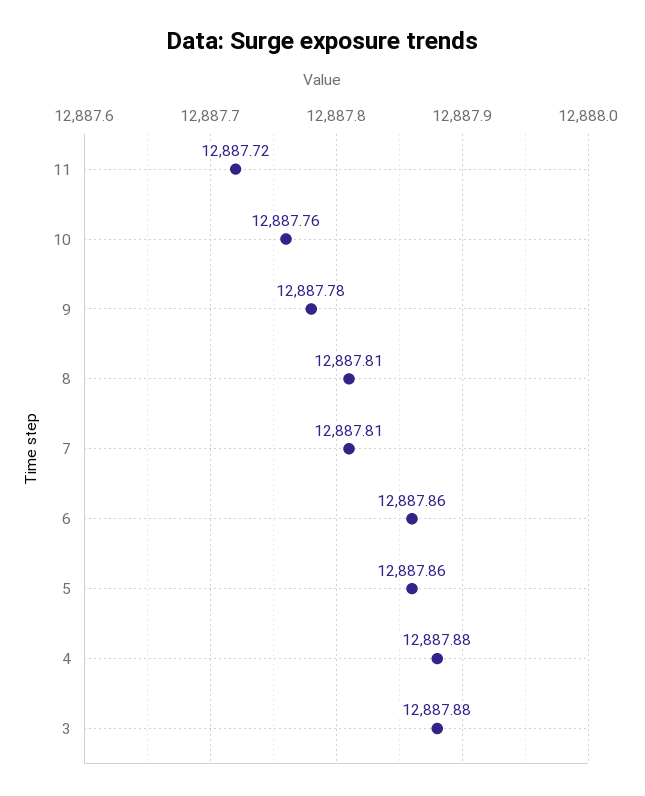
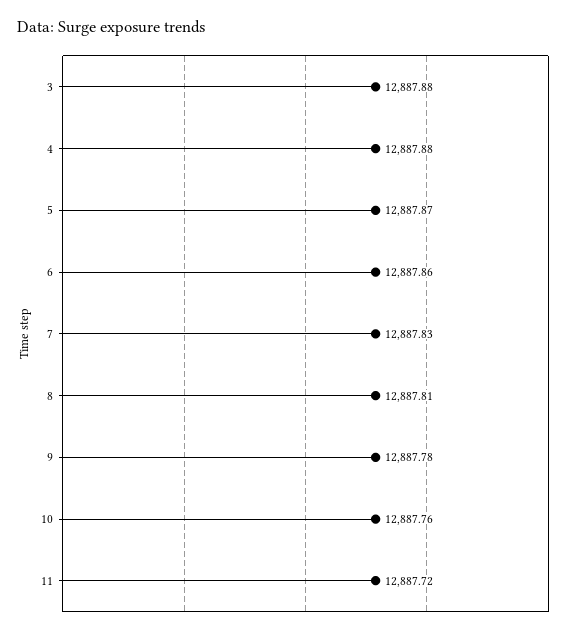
  {
    "11": 12887.72,
    "10": 12887.76,
    "9": 12887.78,
    "8": 12887.81,
-   "7": 12887.81,
+   "7": 12887.83,
    "6": 12887.86,
-   "5": 12887.86,
+   "5": 12887.87,
    "4": 12887.88,
    "3": 12887.88
  }

